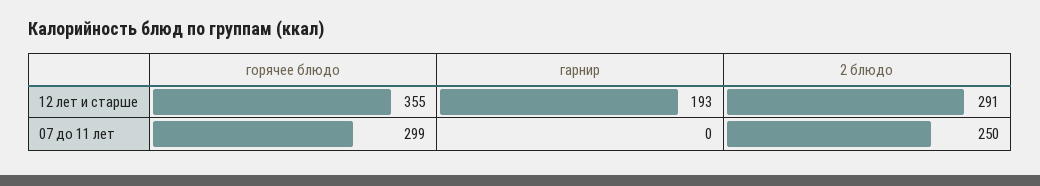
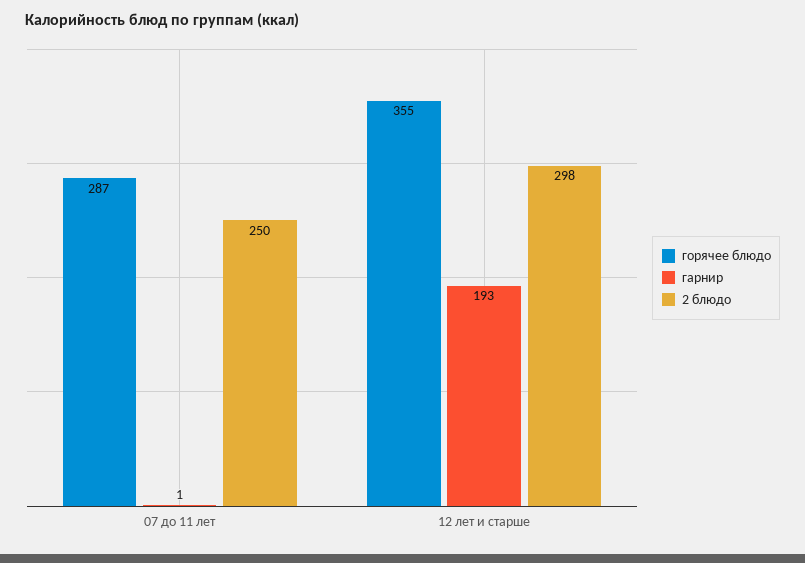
  {
    "горячее блюдо": {
      "12 лет и старше": 355,
-     "07 до 11 лет": 299
+     "07 до 11 лет": 287
    },
    "гарнир": {
      "12 лет и старше": 193,
-     "07 до 11 лет": 0
+     "07 до 11 лет": 1
    },
    "2 блюдо": {
-     "12 лет и старше": 291,
+     "12 лет и старше": 298,
      "07 до 11 лет": 250
    }
  }

